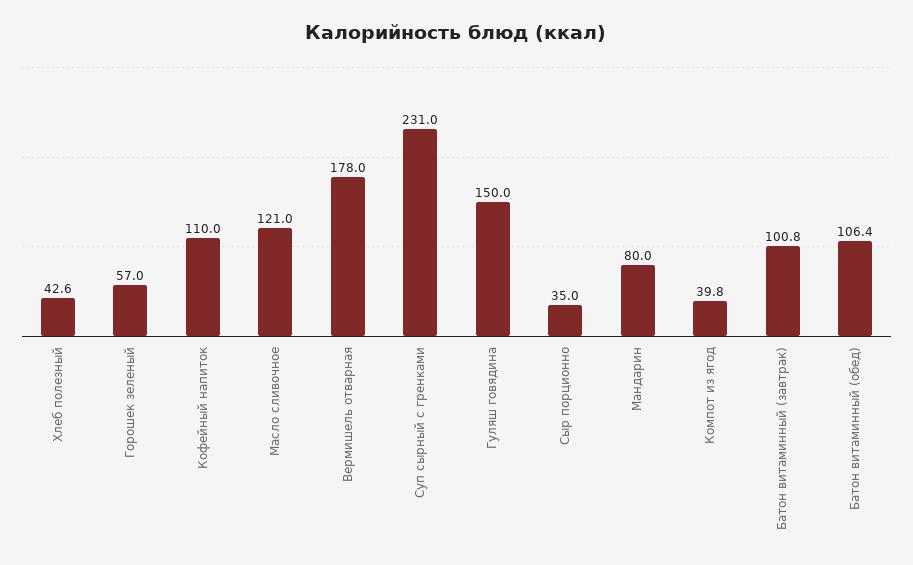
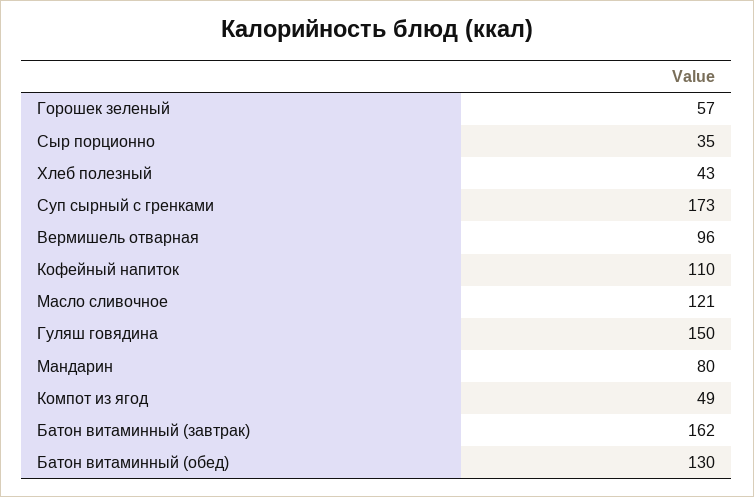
  {
    "Хлеб полезный": 42.6,
    "Горошек зеленый": 57,
    "Кофейный напиток": 110,
    "Масло сливочное": 121,
-   "Вермишель отварная": 178,
+   "Вермишель отварная": 96,
-   "Суп сырный с гренками": 231,
+   "Суп сырный с гренками": 173,
    "Гуляш говядина": 150,
    "Сыр порционно": 35,
    "Мандарин": 80,
-   "Компот из ягод": 39.8,
+   "Компот из ягод": 49,
-   "Батон витаминный (завтрак)": 100.8,
+   "Батон витаминный (завтрак)": 162,
-   "Батон витаминный (обед)": 106.4
+   "Батон витаминный (обед)": 130
  }

